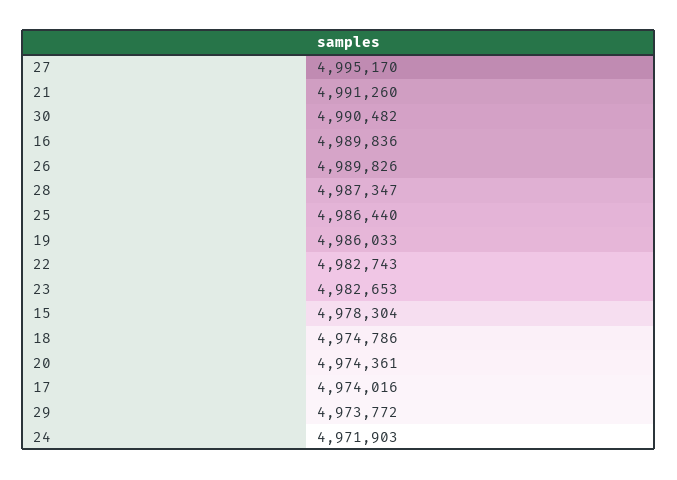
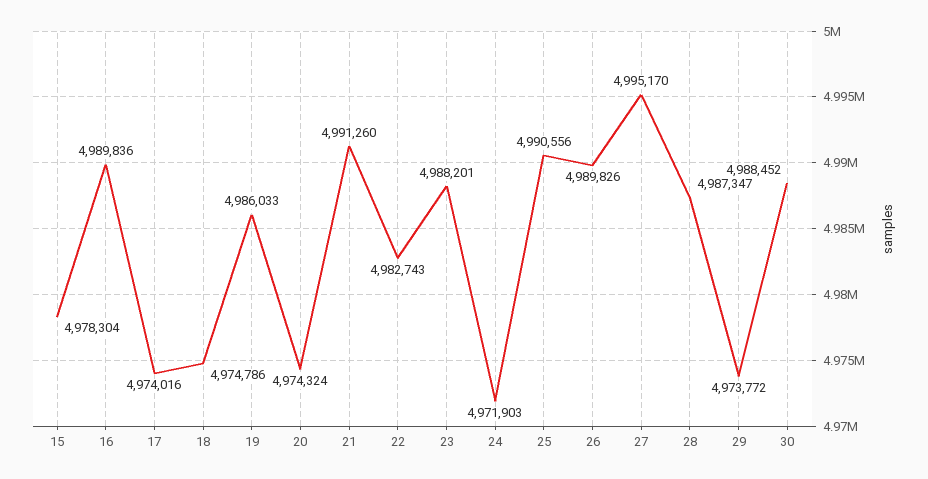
  {
    "27": 4995170,
    "21": 4991260,
-   "30": 4990482,
+   "30": 4988452,
    "16": 4989836,
    "26": 4989826,
    "28": 4987347,
-   "25": 4986440,
+   "25": 4990556,
    "19": 4986033,
    "22": 4982743,
-   "23": 4982653,
+   "23": 4988201,
    "15": 4978304,
    "18": 4974786,
-   "20": 4974361,
+   "20": 4974324,
    "17": 4974016,
    "29": 4973772,
    "24": 4971903
  }

